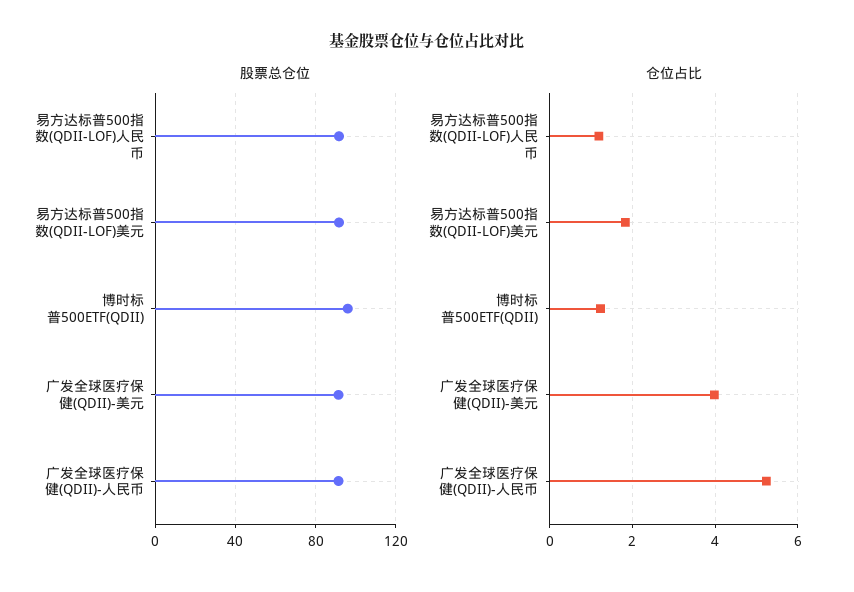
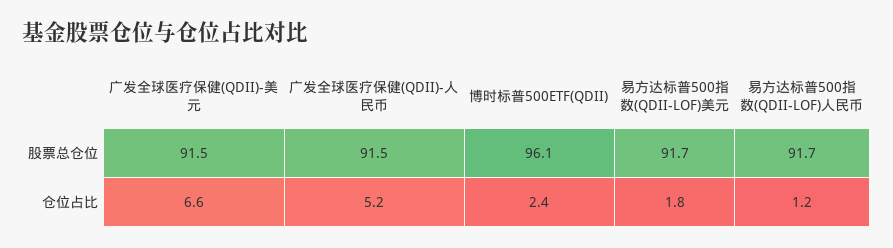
  {
    "股票总仓位": {
      "易方达标普500指数(QDII-LOF)人民币": 91.7,
      "易方达标普500指数(QDII-LOF)美元": 91.7,
      "博时标普500ETF(QDII)": 96.1,
      "广发全球医疗保健(QDII)-美元": 91.5,
      "广发全球医疗保健(QDII)-人民币": 91.5
    },
    "仓位占比": {
      "易方达标普500指数(QDII-LOF)人民币": 1.2,
      "易方达标普500指数(QDII-LOF)美元": 1.8,
-     "博时标普500ETF(QDII)": 1.2,
+     "博时标普500ETF(QDII)": 2.4,
-     "广发全球医疗保健(QDII)-美元": 4,
+     "广发全球医疗保健(QDII)-美元": 6.6,
      "广发全球医疗保健(QDII)-人民币": 5.2
    }
  }

